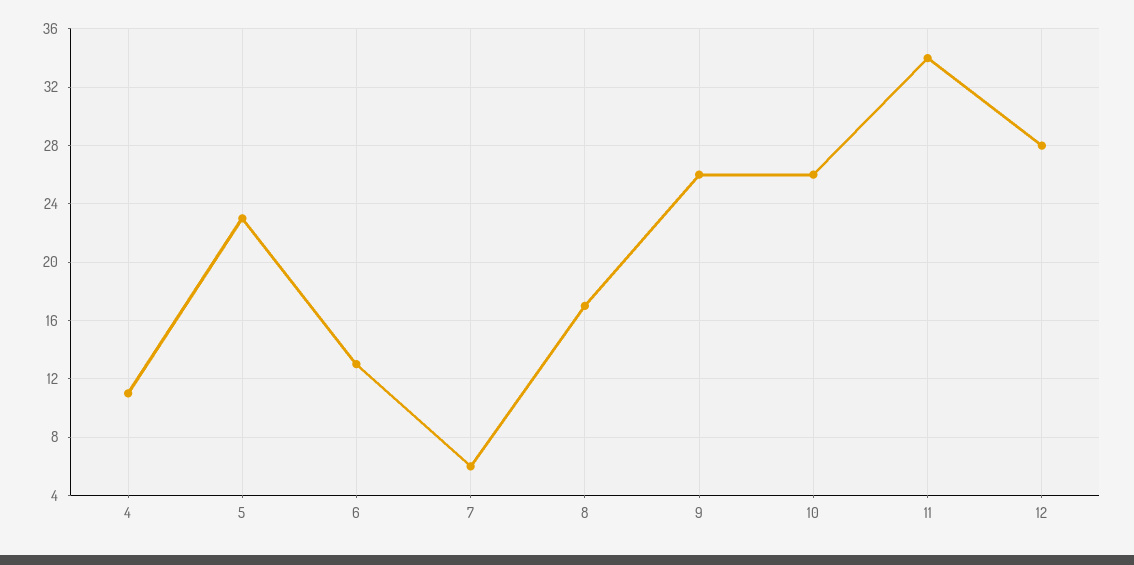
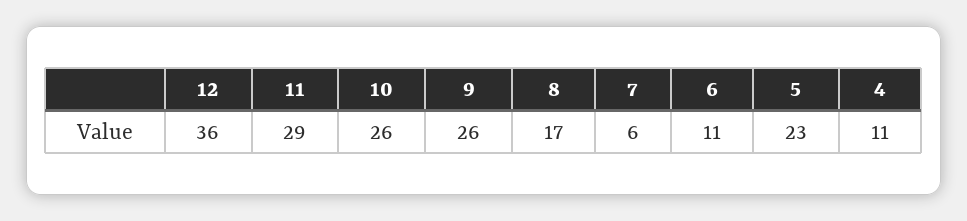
  {
    "4": 11,
    "5": 23,
-   "6": 13,
+   "6": 11,
    "7": 6,
    "8": 17,
    "9": 26,
    "10": 26,
-   "11": 34,
+   "11": 29,
-   "12": 28
+   "12": 36
  }

